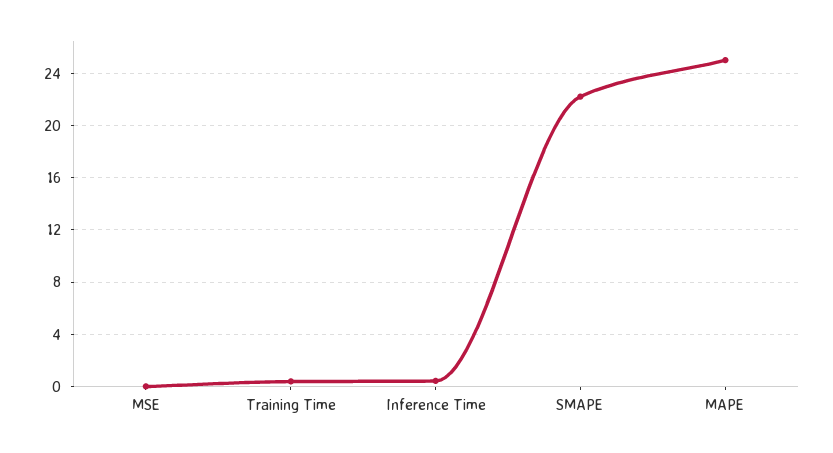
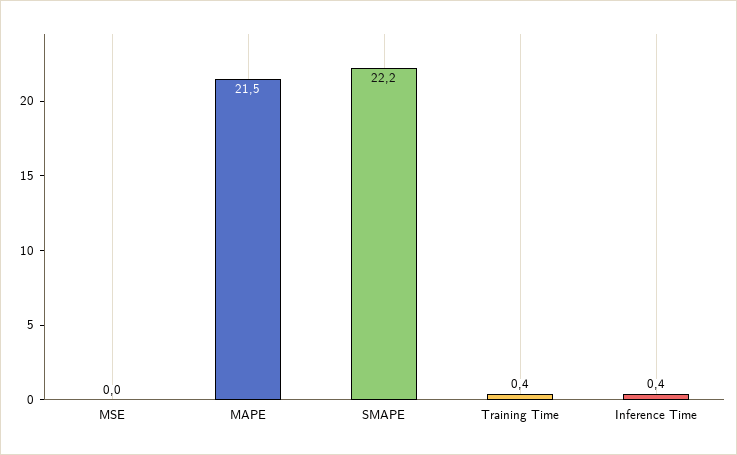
  {
    "MSE": 0,
    "Training Time": 0.4,
    "Inference Time": 0.4,
    "SMAPE": 22.2,
-   "MAPE": 25
+   "MAPE": 21.5
  }

